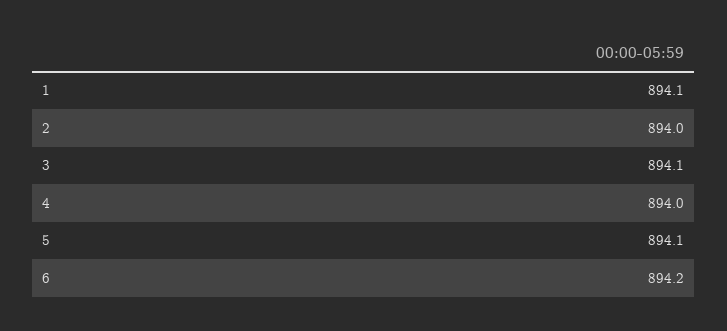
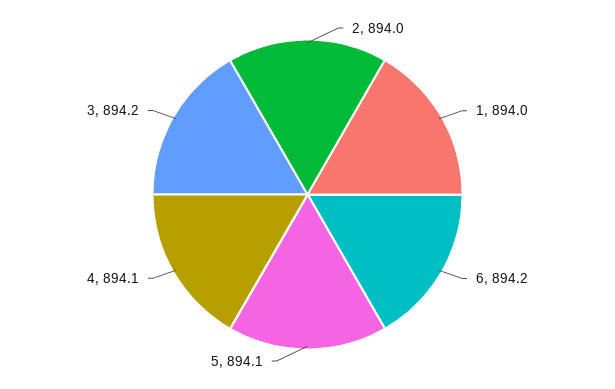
  {
-   "1": 894.1,
+   "1": 894,
    "2": 894,
-   "3": 894.1,
+   "3": 894.2,
-   "4": 894,
+   "4": 894.1,
    "5": 894.1,
    "6": 894.2
  }

